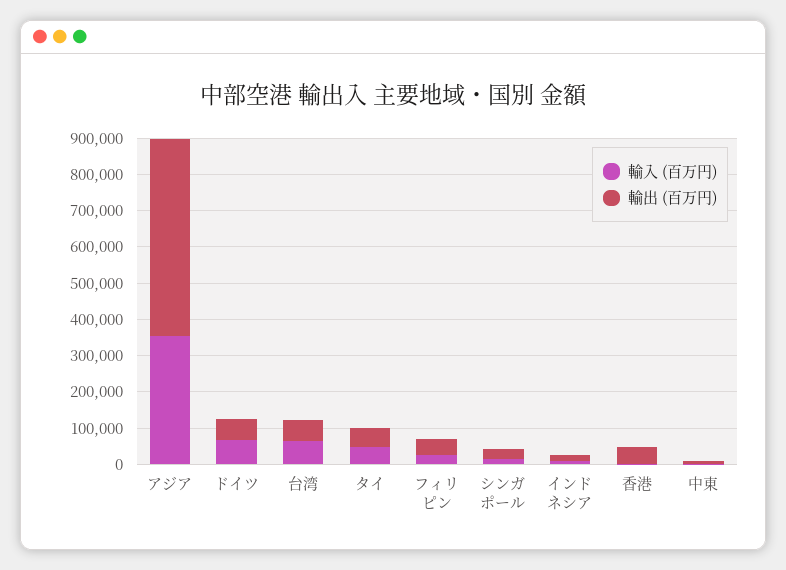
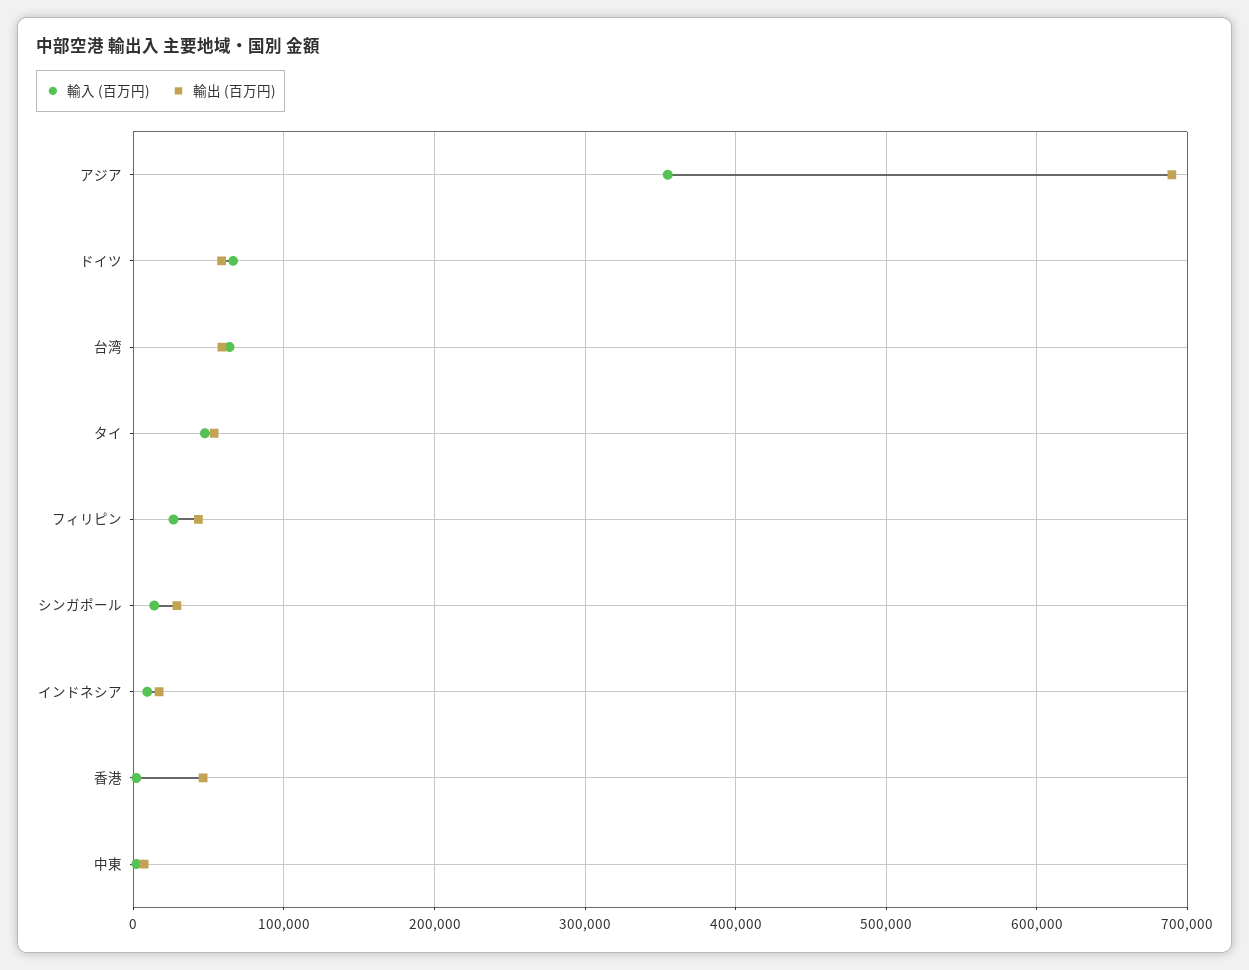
  {
    "輸入 (百万円)": {
      "アジア": 350000,
      "ドイツ": 70000,
      "台湾": 60000,
      "タイ": 50000,
      "フィリピン": 30000,
      "シンガポール": 10000,
      "インドネシア": 10000,
      "香港": 0,
      "中東": 0
    },
    "輸出 (百万円)": {
-     "アジア": 550000,
+     "アジア": 690000,
      "ドイツ": 60000,
      "台湾": 60000,
      "タイ": 50000,
      "フィリピン": 40000,
      "シンガポール": 30000,
      "インドネシア": 20000,
      "香港": 50000,
      "中東": 10000
    }
  }

